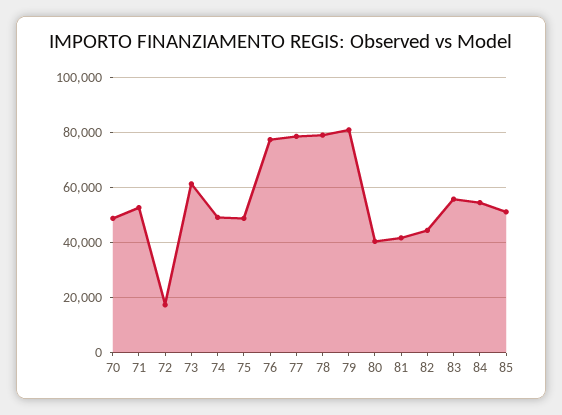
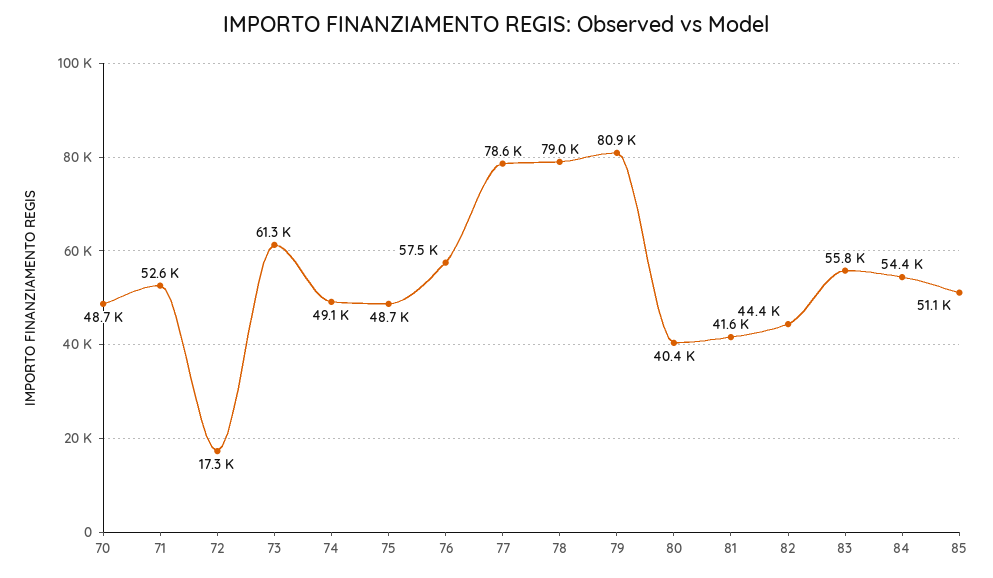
  {
    "70": 48700,
    "71": 52600,
    "72": 17300,
    "73": 61300,
    "74": 49100,
    "75": 48700,
-   "76": 77500,
+   "76": 57500,
    "77": 78600,
    "78": 79000,
    "79": 80900,
    "80": 40400,
    "81": 41600,
    "82": 44400,
    "83": 55800,
    "84": 54400,
    "85": 51100
  }

